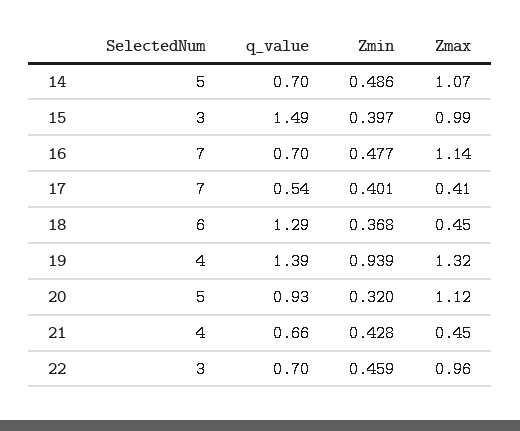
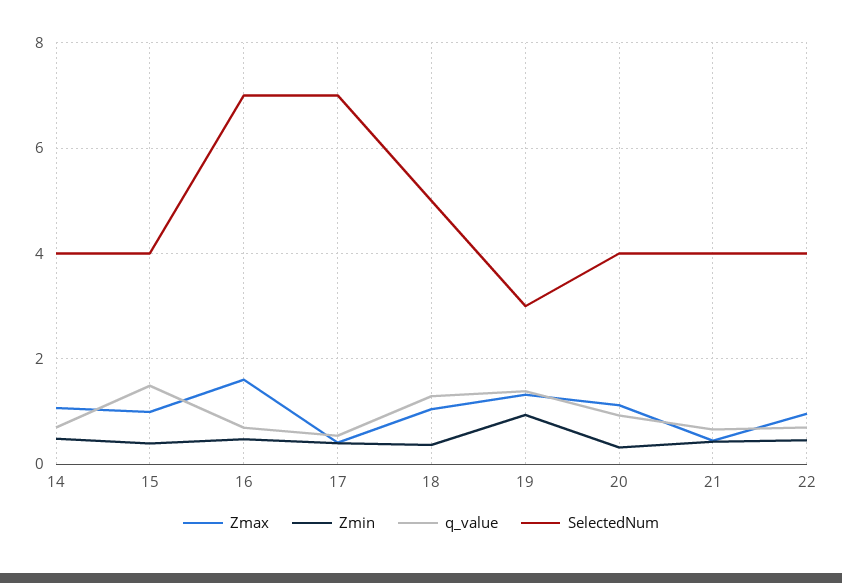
  {
    "SelectedNum": {
-     "14": 5,
+     "14": 4,
-     "15": 3,
+     "15": 4,
      "16": 7,
      "17": 7,
-     "18": 6,
+     "18": 5,
-     "19": 4,
+     "19": 3,
-     "20": 5,
+     "20": 4,
      "21": 4,
-     "22": 3
+     "22": 4
    },
    "q_value": {
      "14": 0.7,
      "15": 1.49,
      "16": 0.7,
      "17": 0.54,
      "18": 1.29,
      "19": 1.39,
      "20": 0.93,
      "21": 0.66,
      "22": 0.7
    },
    "Zmin": {
      "14": 0.486,
      "15": 0.397,
      "16": 0.477,
      "17": 0.401,
      "18": 0.368,
      "19": 0.939,
      "20": 0.32,
      "21": 0.428,
      "22": 0.459
    },
    "Zmax": {
      "14": 1.07,
      "15": 0.99,
-     "16": 1.14,
+     "16": 1.6,
      "17": 0.41,
-     "18": 0.45,
+     "18": 1,
      "19": 1.32,
      "20": 1.12,
      "21": 0.45,
      "22": 0.96
    }
  }

